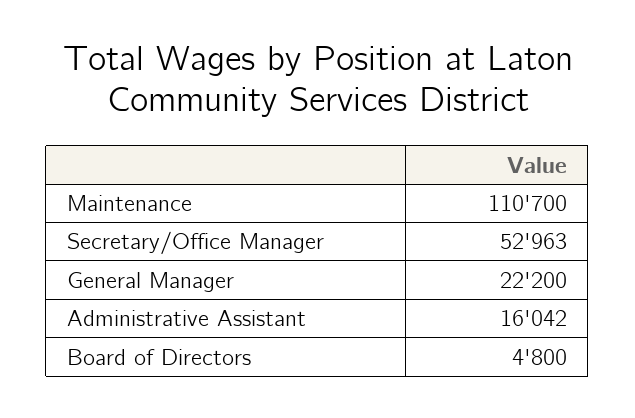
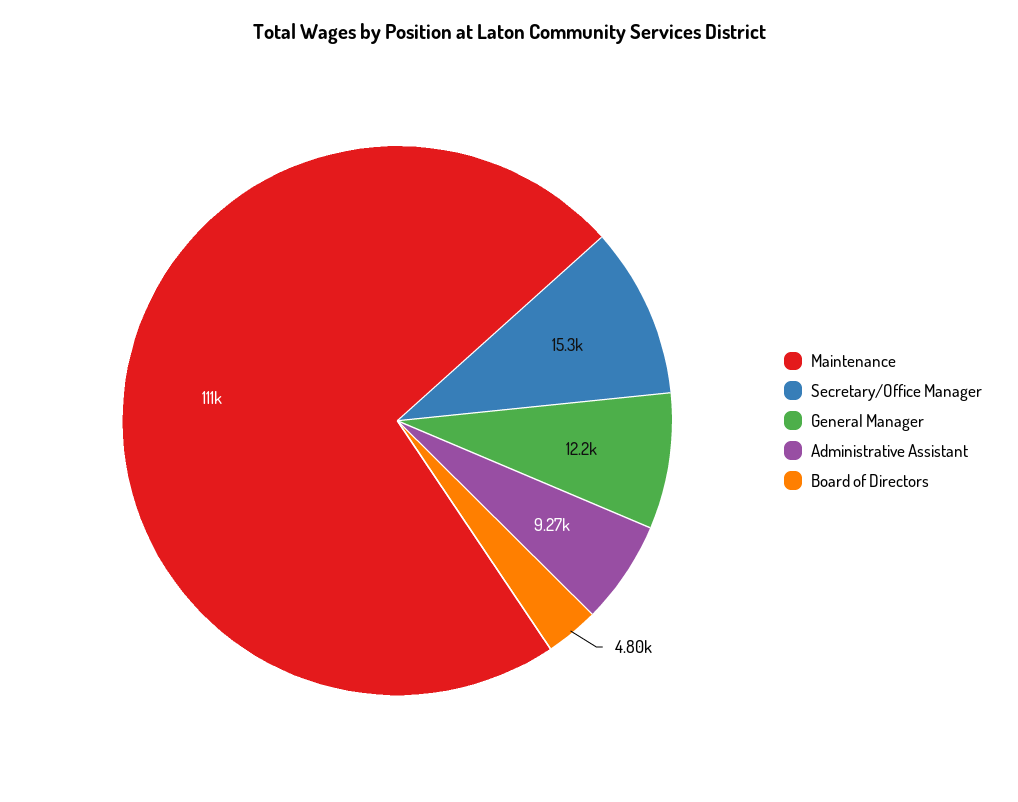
  {
    "Maintenance": 110700,
-   "Secretary/Office Manager": 52963,
+   "Secretary/Office Manager": 15300,
-   "General Manager": 22200,
+   "General Manager": 12200,
-   "Administrative Assistant": 16042,
+   "Administrative Assistant": 9270,
    "Board of Directors": 4800
  }

